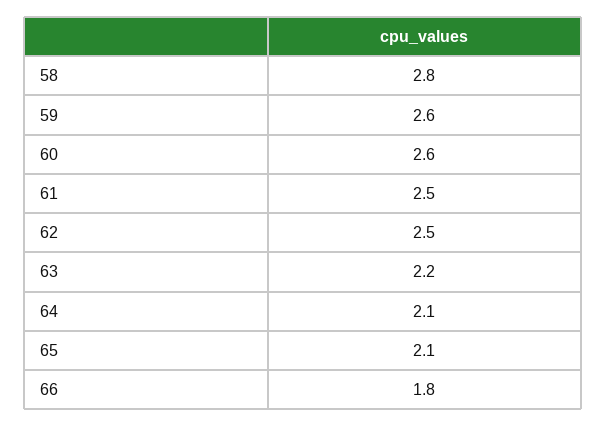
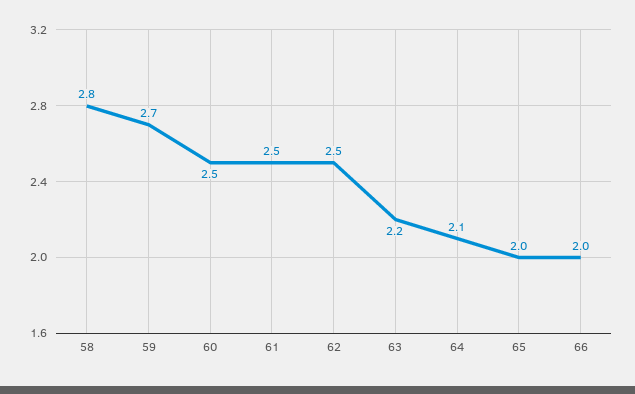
  {
    "58": 2.8,
-   "59": 2.6,
+   "59": 2.7,
-   "60": 2.6,
+   "60": 2.5,
    "61": 2.5,
    "62": 2.5,
    "63": 2.2,
    "64": 2.1,
-   "65": 2.1,
+   "65": 2,
-   "66": 1.8
+   "66": 2
  }

